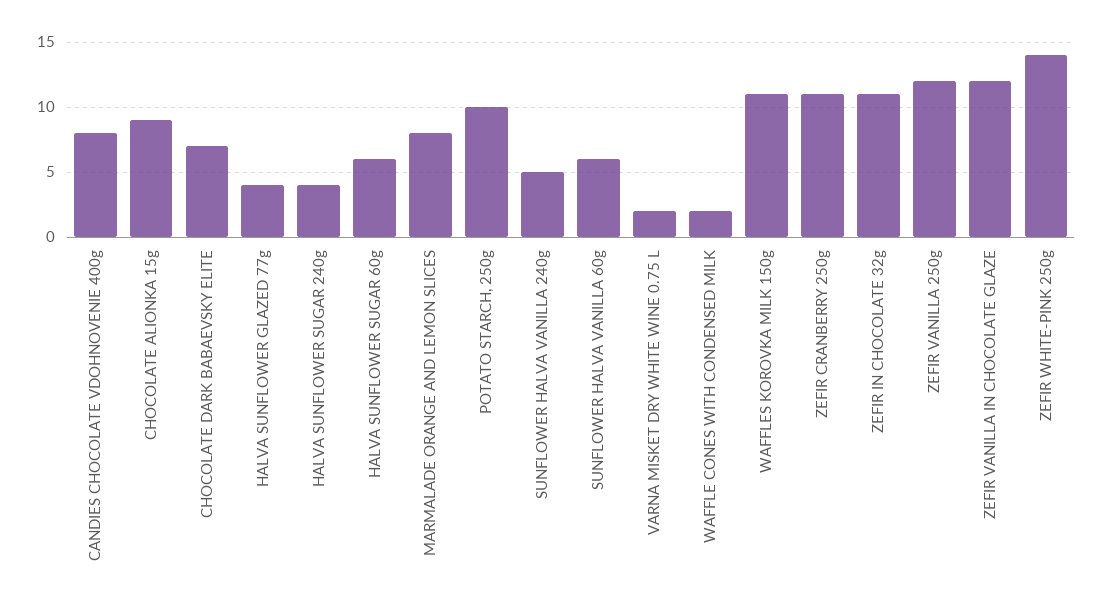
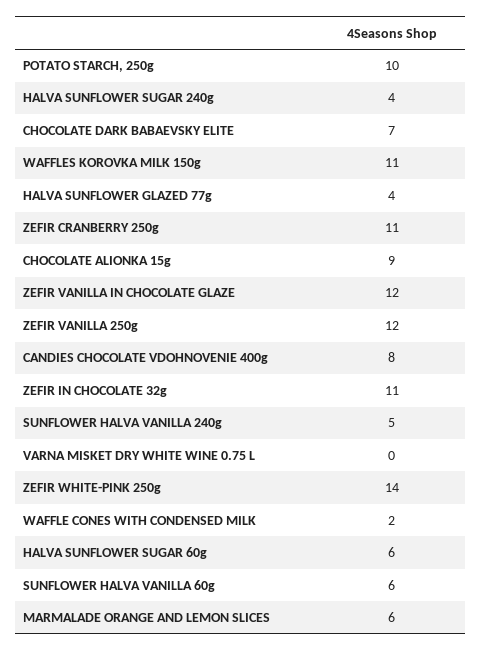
  {
    "CANDIES CHOCOLATE VDOHNOVENIE 400g": 8,
    "CHOCOLATE ALIONKA 15g": 9,
    "CHOCOLATE DARK BABAEVSKY ELITE": 7,
    "HALVA SUNFLOWER GLAZED 77g": 4,
    "HALVA SUNFLOWER SUGAR 240g": 4,
    "HALVA SUNFLOWER SUGAR 60g": 6,
-   "MARMALADE ORANGE AND LEMON SLICES": 8,
+   "MARMALADE ORANGE AND LEMON SLICES": 6,
    "POTATO STARCH, 250g": 10,
    "SUNFLOWER HALVA VANILLA 240g": 5,
    "SUNFLOWER HALVA VANILLA 60g": 6,
-   "VARNA MISKET DRY WHITE WINE 0.75 L": 2,
+   "VARNA MISKET DRY WHITE WINE 0.75 L": 0,
    "WAFFLE CONES WITH CONDENSED MILK": 2,
    "WAFFLES KOROVKA MILK 150g": 11,
    "ZEFIR CRANBERRY 250g": 11,
    "ZEFIR IN CHOCOLATE 32g": 11,
    "ZEFIR VANILLA 250g": 12,
    "ZEFIR VANILLA IN CHOCOLATE GLAZE": 12,
    "ZEFIR WHITE-PINK 250g": 14
  }

